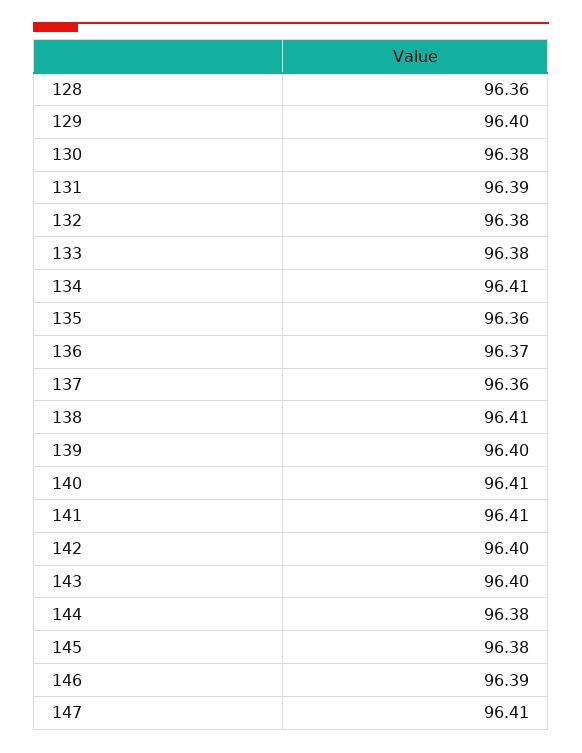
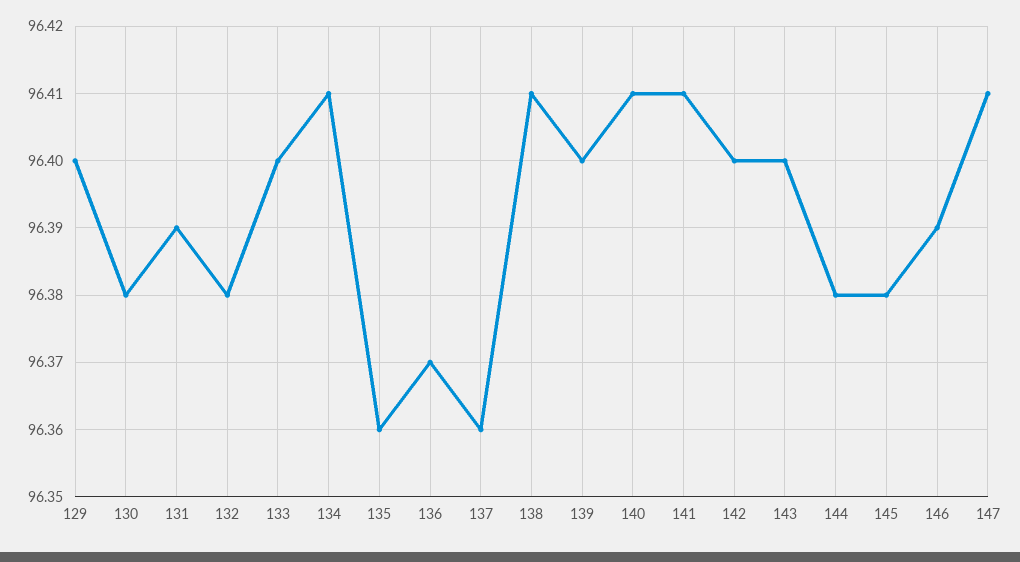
  {
-   "128": 96.36,
    "129": 96.4,
    "130": 96.38,
    "131": 96.39,
    "132": 96.38,
-   "133": 96.38,
+   "133": 96.4,
    "134": 96.41,
    "135": 96.36,
    "136": 96.37,
    "137": 96.36,
    "138": 96.41,
    "139": 96.4,
    "140": 96.41,
    "141": 96.41,
    "142": 96.4,
    "143": 96.4,
    "144": 96.38,
    "145": 96.38,
    "146": 96.39,
    "147": 96.41
  }

